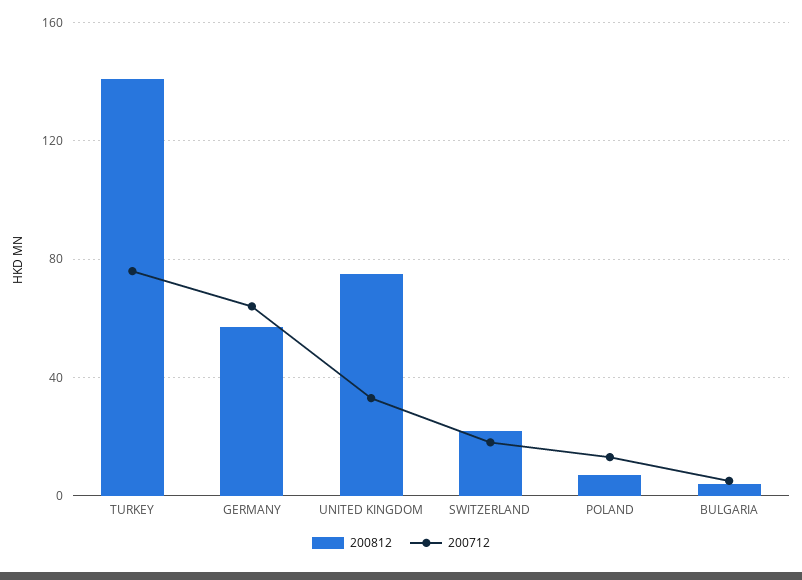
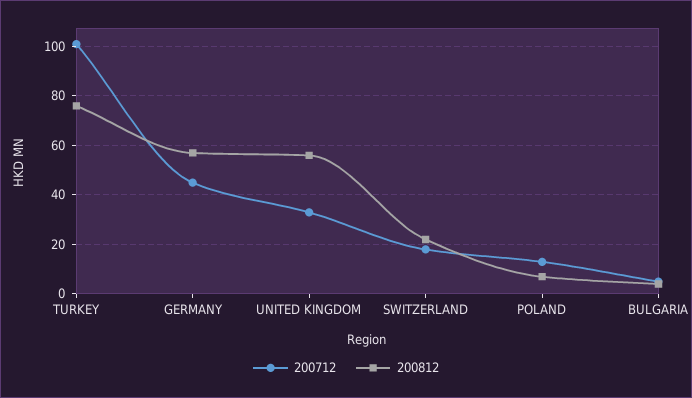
  {
    "200812": {
-     "TURKEY": 140,
+     "TURKEY": 75,
      "GERMANY": 55,
-     "UNITED KINGDOM": 75,
+     "UNITED KINGDOM": 55,
      "SWITZERLAND": 20,
      "POLAND": 5,
      "BULGARIA": 5
    },
    "200712": {
-     "TURKEY": 75,
+     "TURKEY": 100,
-     "GERMANY": 65,
+     "GERMANY": 45,
      "UNITED KINGDOM": 35,
      "SWITZERLAND": 20,
      "POLAND": 15,
      "BULGARIA": 5
    }
  }

